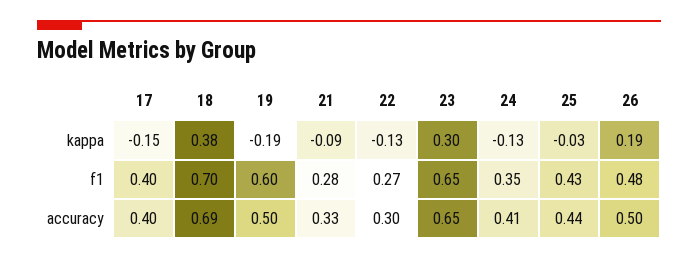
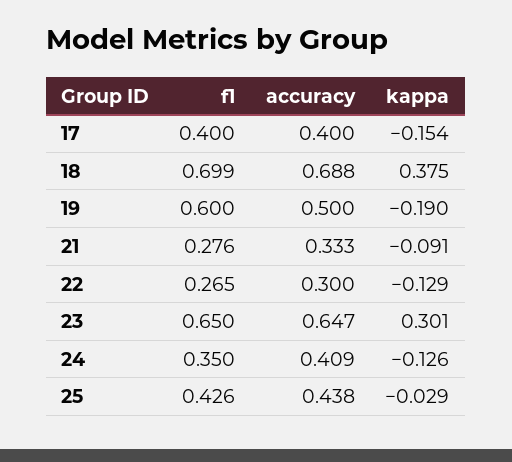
  {
    "17": {
      "kappa": -0.154,
      "f1": 0.4,
      "accuracy": 0.4
    },
    "18": {
      "kappa": 0.375,
      "f1": 0.699,
      "accuracy": 0.688
    },
    "19": {
      "kappa": -0.19,
      "f1": 0.6,
      "accuracy": 0.5
    },
    "21": {
      "kappa": -0.091,
      "f1": 0.276,
      "accuracy": 0.333
    },
    "22": {
      "kappa": -0.129,
      "f1": 0.265,
      "accuracy": 0.3
    },
    "23": {
      "kappa": 0.301,
      "f1": 0.65,
      "accuracy": 0.647
    },
    "24": {
      "kappa": -0.126,
      "f1": 0.35,
      "accuracy": 0.409
    },
    "25": {
      "kappa": -0.029,
      "f1": 0.426,
      "accuracy": 0.438
-   },
+   }
-   "26": {
-     "kappa": 0.19,
-     "f1": 0.48,
-     "accuracy": 0.5
-   }
  }

